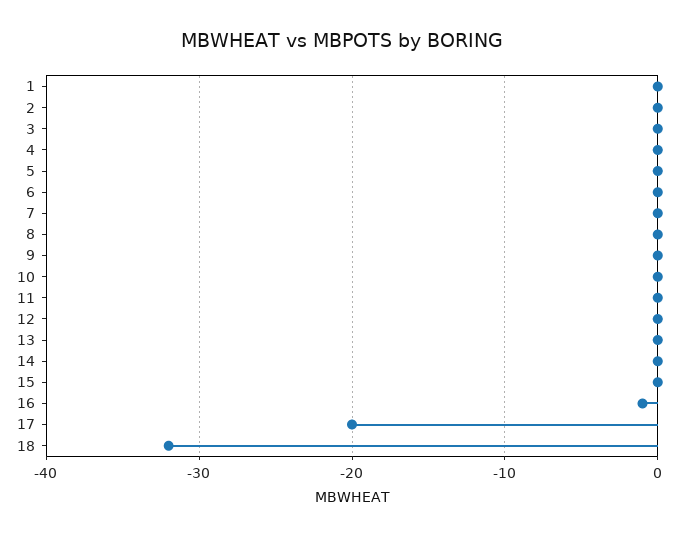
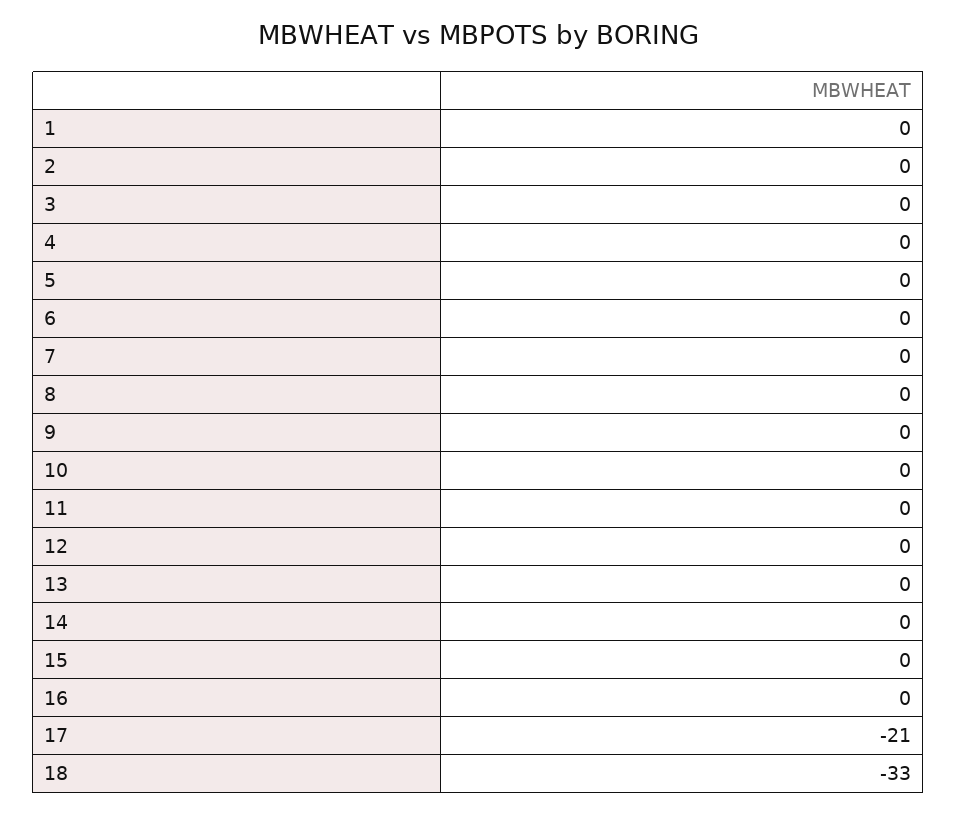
  {
    "1": 0,
    "2": 0,
    "3": 0,
    "4": 0,
    "5": 0,
    "6": 0,
    "7": 0,
    "8": 0,
    "9": 0,
    "10": 0,
    "11": 0,
    "12": 0,
    "13": 0,
    "14": 0,
    "15": 0,
-   "16": -1,
+   "16": 0,
-   "17": -20,
+   "17": -21,
-   "18": -32
+   "18": -33
  }

